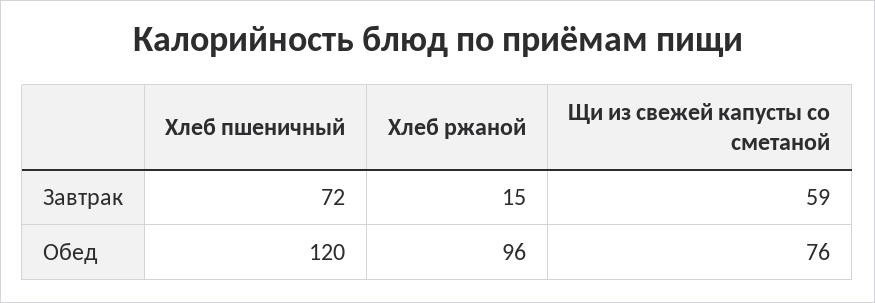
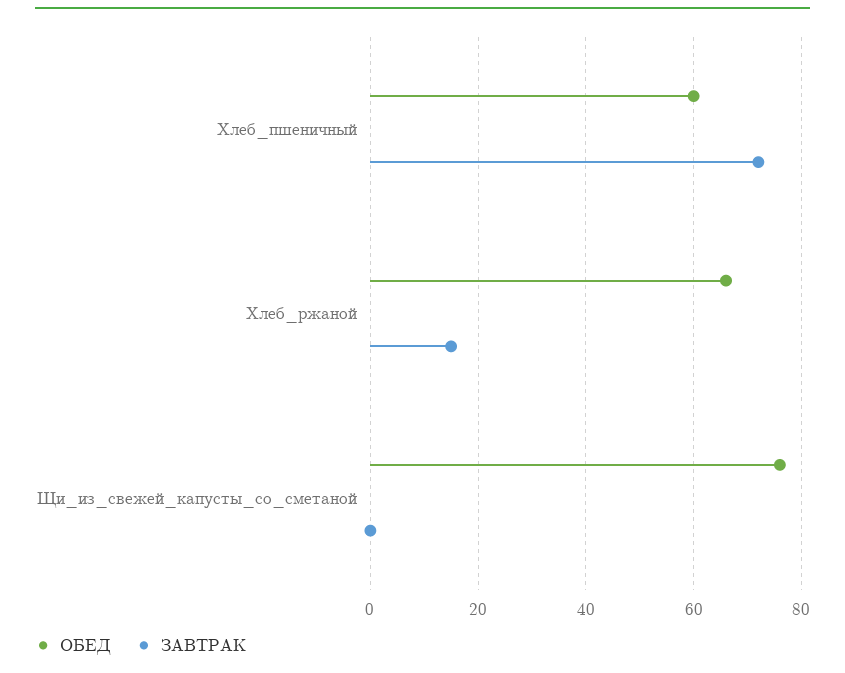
  {
    "Завтрак": {
      "Хлеб пшеничный": 72,
      "Хлеб ржаной": 15,
-     "Щи из свежей капусты со сметаной": 59
+     "Щи из свежей капусты со сметаной": 0
    },
    "Обед": {
-     "Хлеб пшеничный": 120,
+     "Хлеб пшеничный": 60,
-     "Хлеб ржаной": 96,
+     "Хлеб ржаной": 65,
      "Щи из свежей капусты со сметаной": 76
    }
  }

